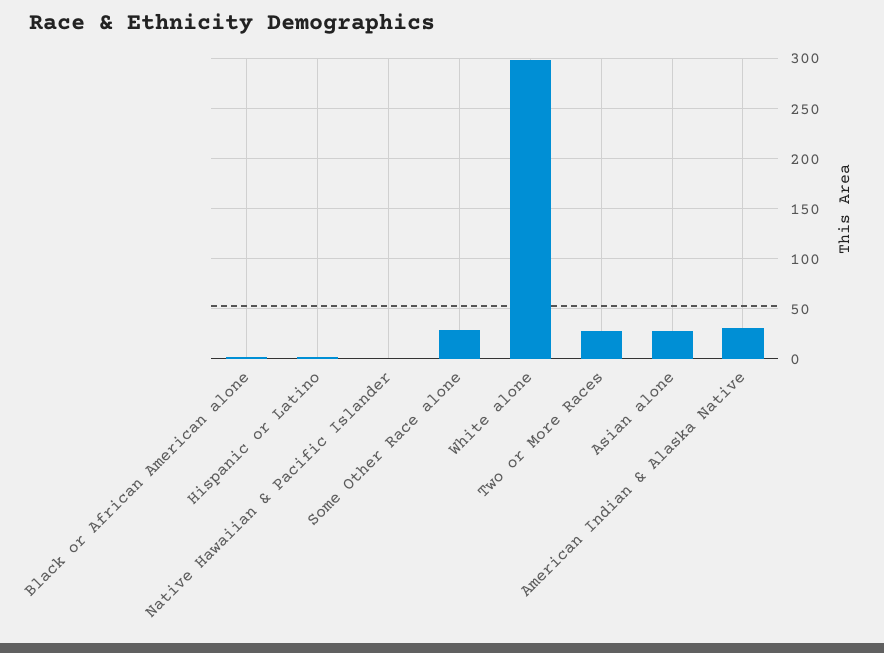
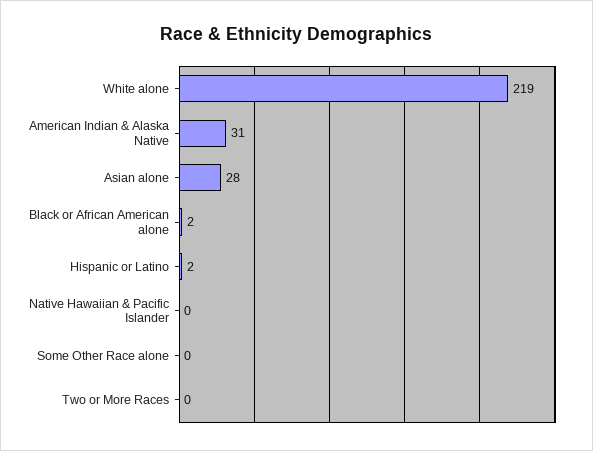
  {
    "Black or African American alone": 2,
    "Hispanic or Latino": 2,
    "Native Hawaiian & Pacific Islander": 0,
-   "Some Other Race alone": 30,
+   "Some Other Race alone": 0,
-   "White alone": 300,
+   "White alone": 219,
-   "Two or More Races": 30,
+   "Two or More Races": 0,
    "Asian alone": 28,
    "American Indian & Alaska Native": 31
  }

